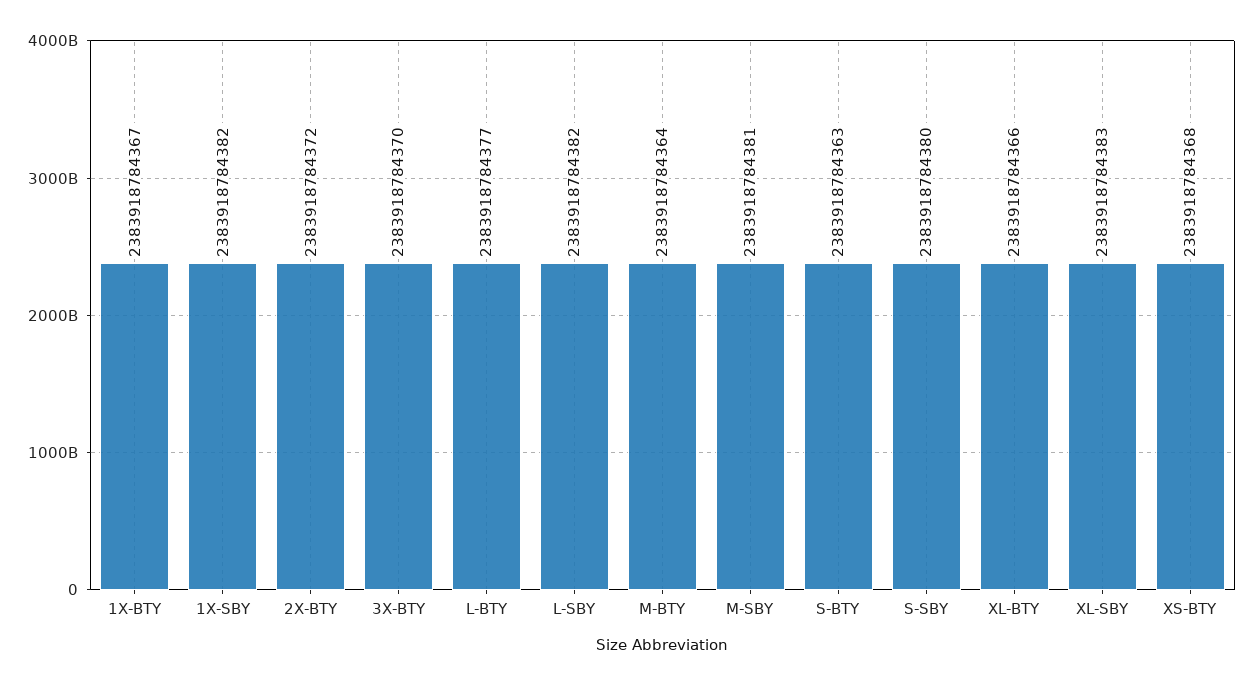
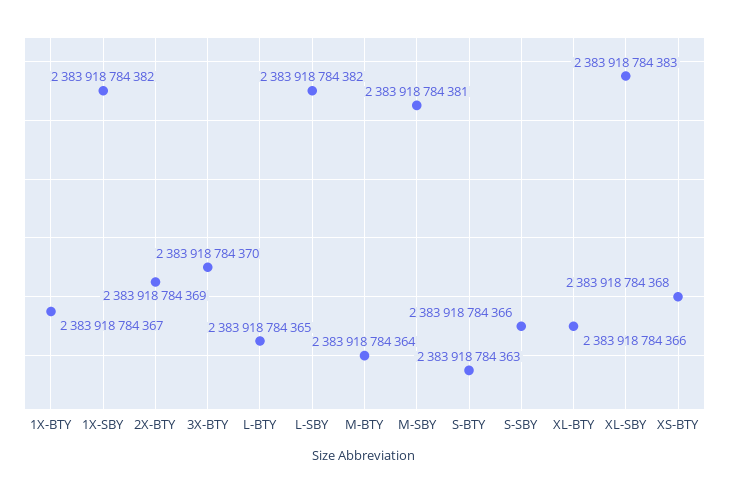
  {
    "1X-BTY": 2383918784367,
    "1X-SBY": 2383918784382,
-   "2X-BTY": 2383918784372,
+   "2X-BTY": 2383918784369,
    "3X-BTY": 2383918784370,
-   "L-BTY": 2383918784377,
+   "L-BTY": 2383918784365,
    "L-SBY": 2383918784382,
    "M-BTY": 2383918784364,
    "M-SBY": 2383918784381,
    "S-BTY": 2383918784363,
-   "S-SBY": 2383918784380,
+   "S-SBY": 2383918784366,
    "XL-BTY": 2383918784366,
    "XL-SBY": 2383918784383,
    "XS-BTY": 2383918784368
  }

